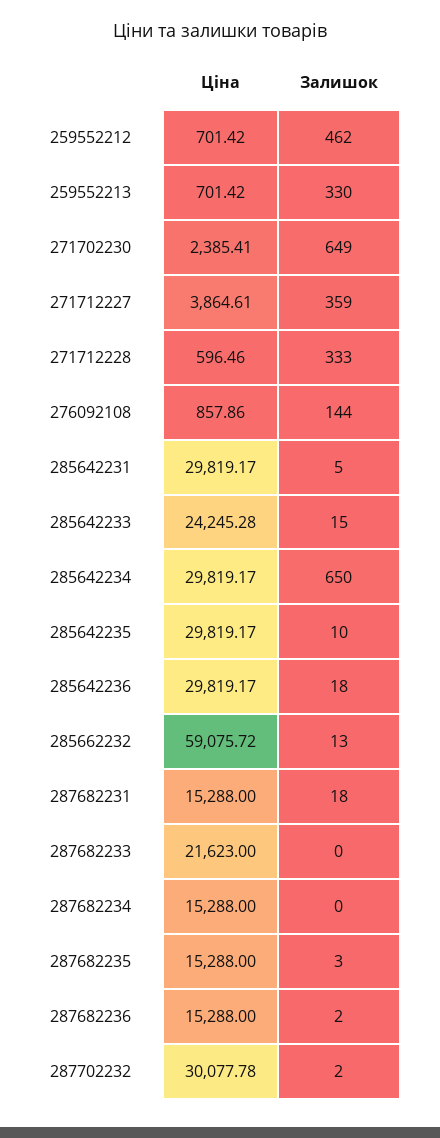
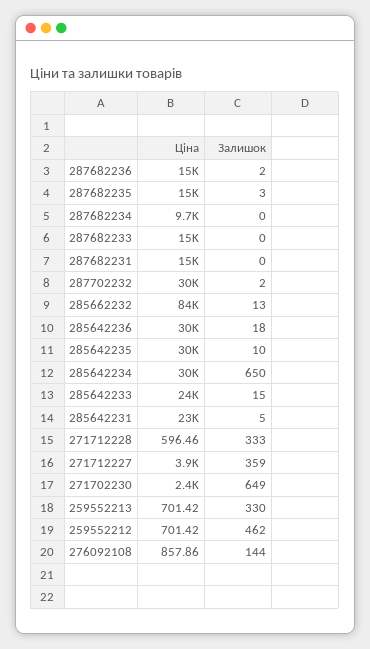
  {
    "Ціна": {
      "259552212": 701.42,
      "259552213": 701.42,
      "271702230": 2385.41,
      "271712227": 3864.61,
      "271712228": 596.46,
      "276092108": 857.86,
-     "285642231": 29819.17,
+     "285642231": 23000,
      "285642233": 24245.28,
      "285642234": 29819.17,
      "285642235": 29819.17,
      "285642236": 29819.17,
-     "285662232": 59075.72,
+     "285662232": 84000,
      "287682231": 15288,
-     "287682233": 21623,
+     "287682233": 15000,
-     "287682234": 15288,
+     "287682234": 9700,
      "287682235": 15288,
      "287682236": 15288,
      "287702232": 30077.78
    },
    "Залишок": {
      "259552212": 462,
      "259552213": 330,
      "271702230": 649,
      "271712227": 359,
      "271712228": 333,
      "276092108": 144,
      "285642231": 5,
      "285642233": 15,
      "285642234": 650,
      "285642235": 10,
      "285642236": 18,
      "285662232": 13,
-     "287682231": 18,
+     "287682231": 0,
      "287682233": 0,
      "287682234": 0,
      "287682235": 3,
      "287682236": 2,
      "287702232": 2
    }
  }

